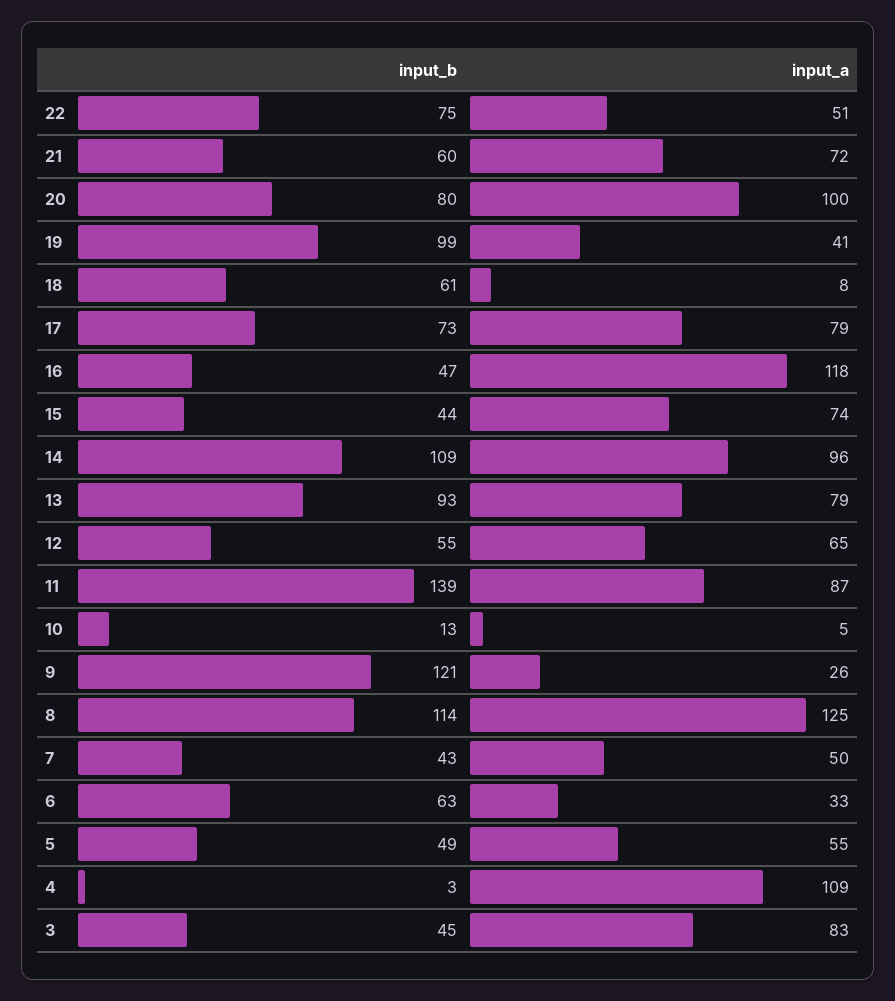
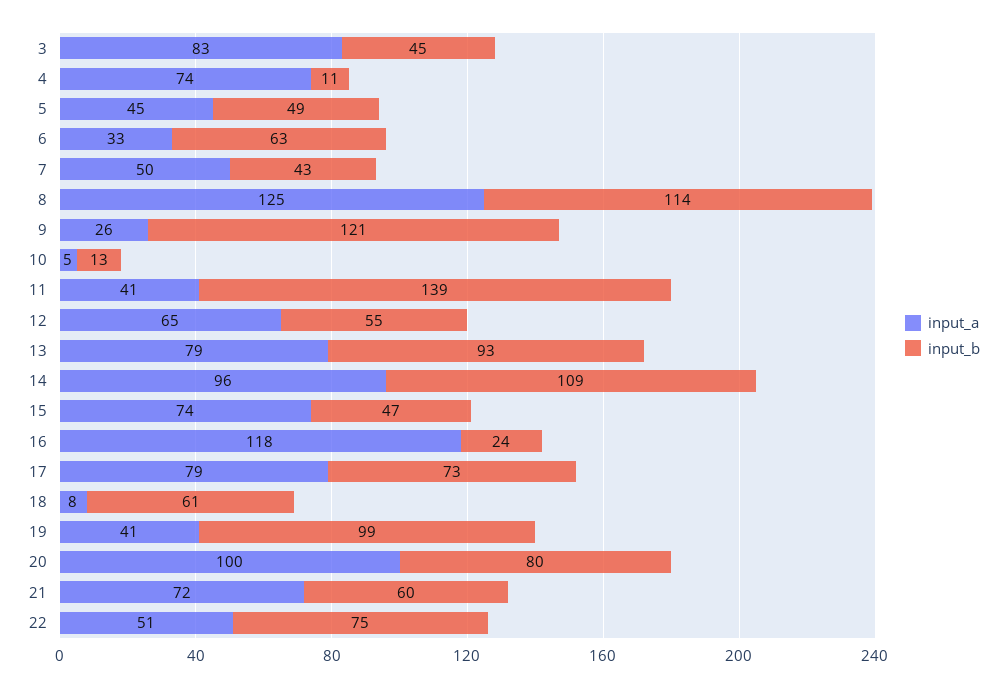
  {
    "input_b": {
      "22": 75,
      "21": 60,
      "20": 80,
      "19": 99,
      "18": 61,
      "17": 73,
-     "16": 47,
+     "16": 24,
-     "15": 44,
+     "15": 47,
      "14": 109,
      "13": 93,
      "12": 55,
      "11": 139,
      "10": 13,
      "9": 121,
      "8": 114,
      "7": 43,
      "6": 63,
      "5": 49,
-     "4": 3,
+     "4": 11,
      "3": 45
    },
    "input_a": {
      "22": 51,
      "21": 72,
      "20": 100,
      "19": 41,
      "18": 8,
      "17": 79,
      "16": 118,
      "15": 74,
      "14": 96,
      "13": 79,
      "12": 65,
-     "11": 87,
+     "11": 41,
      "10": 5,
      "9": 26,
      "8": 125,
      "7": 50,
      "6": 33,
-     "5": 55,
+     "5": 45,
-     "4": 109,
+     "4": 74,
      "3": 83
    }
  }

